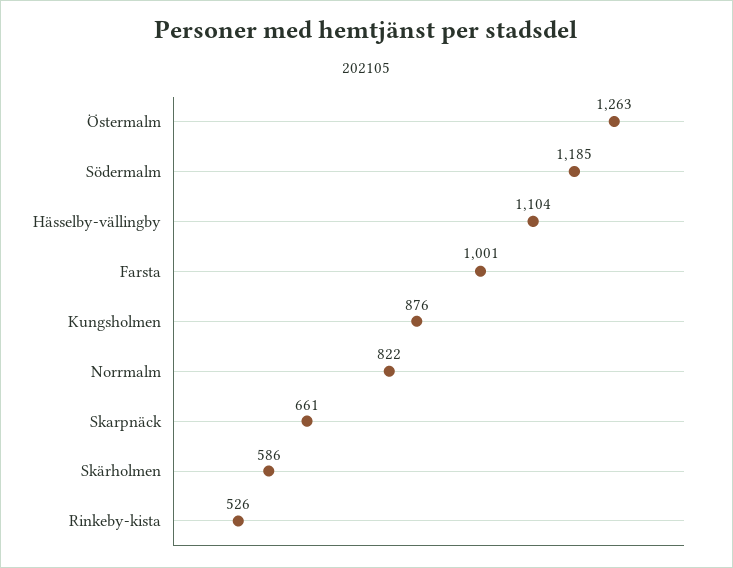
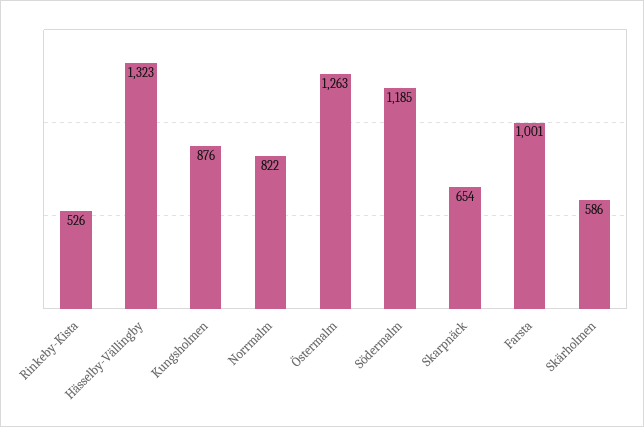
  {
    "Östermalm": 1263,
    "Södermalm": 1185,
-   "Hässelby-vällingby": 1104,
+   "Hässelby-vällingby": 1323,
    "Farsta": 1001,
    "Kungsholmen": 876,
    "Norrmalm": 822,
-   "Skarpnäck": 661,
+   "Skarpnäck": 654,
    "Skärholmen": 586,
    "Rinkeby-kista": 526
  }

